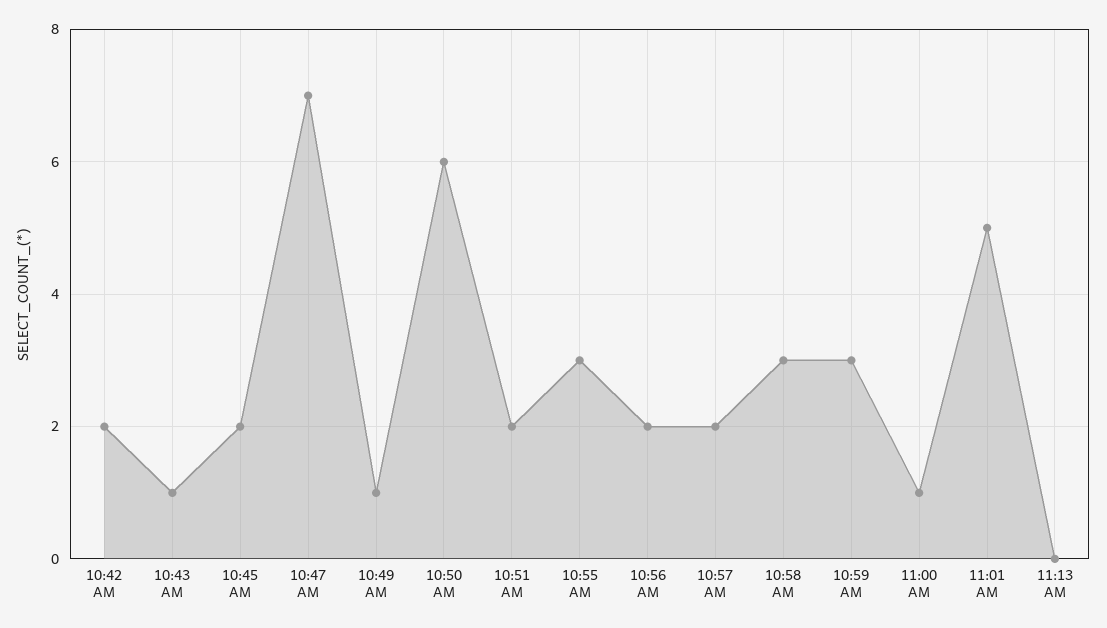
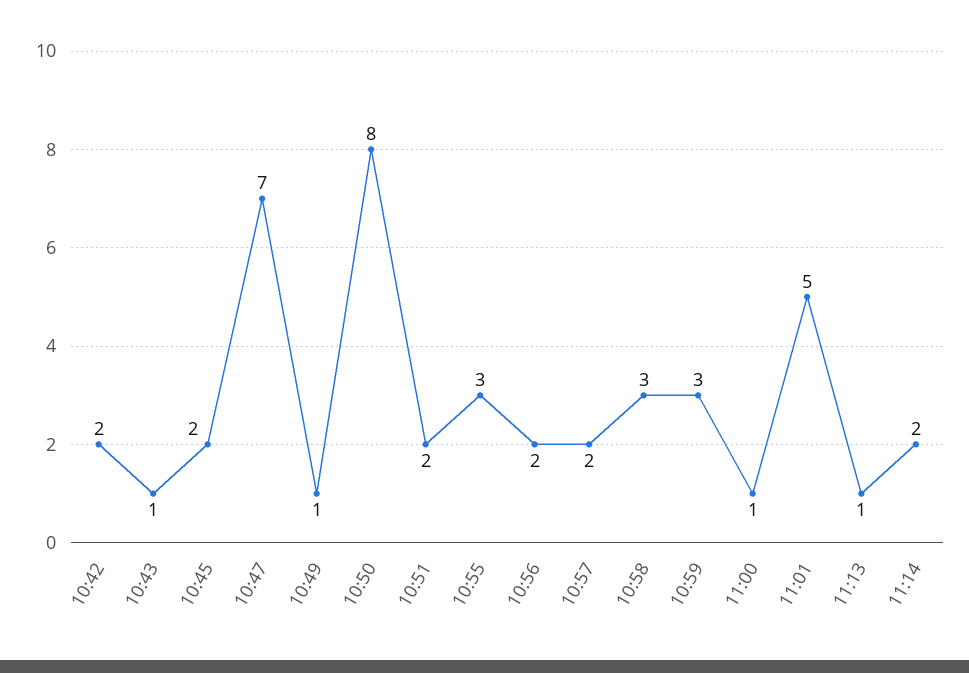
  {
    "10:42 AM": 2,
    "10:43 AM": 1,
    "10:45 AM": 2,
    "10:47 AM": 7,
    "10:49 AM": 1,
-   "10:50 AM": 6,
+   "10:50 AM": 8,
    "10:51 AM": 2,
    "10:55 AM": 3,
    "10:56 AM": 2,
    "10:57 AM": 2,
    "10:58 AM": 3,
    "10:59 AM": 3,
    "11:00 AM": 1,
    "11:01 AM": 5,
-   "11:13 AM": 0
+   "11:13 AM": 1,
+   "11:14": 2
  }

